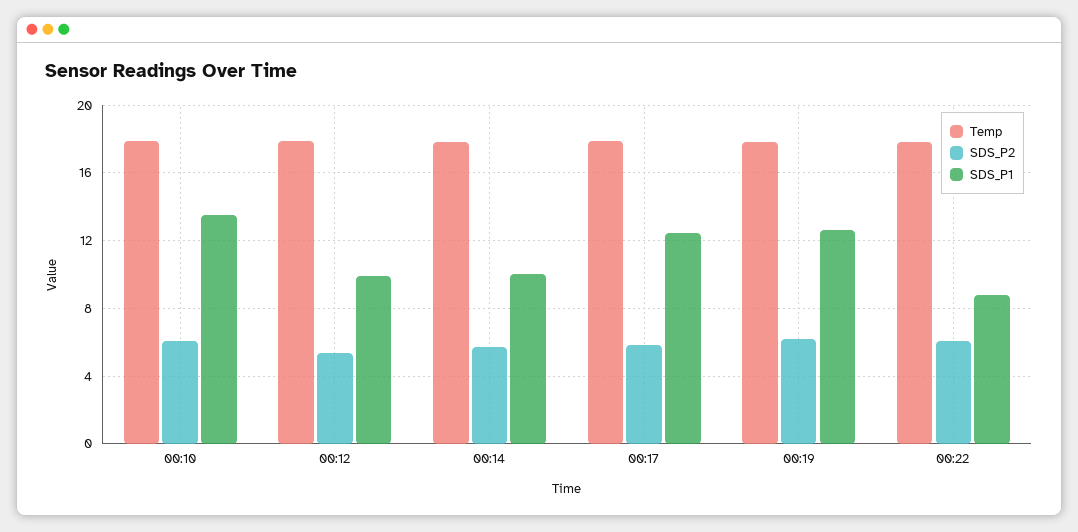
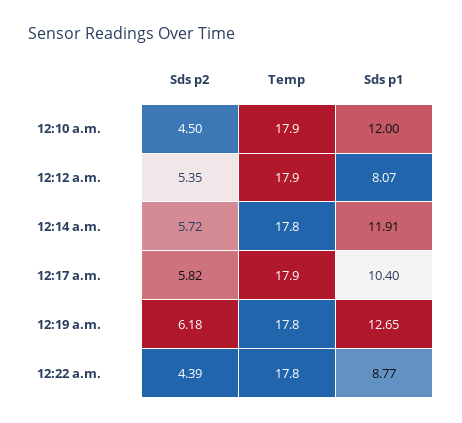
  {
    "Temp": {
      "00:10": 17.9,
      "00:12": 17.9,
      "00:14": 17.8,
      "00:17": 17.9,
      "00:19": 17.8,
      "00:22": 17.8
    },
    "SDS_P2": {
-     "00:10": 6,
+     "00:10": 4.5,
      "00:12": 5.35,
      "00:14": 5.72,
      "00:17": 5.82,
      "00:19": 6.18,
-     "00:22": 6
+     "00:22": 4.39
    },
    "SDS_P1": {
-     "00:10": 13.5,
+     "00:10": 12,
-     "00:12": 10,
+     "00:12": 8.07,
-     "00:14": 10,
+     "00:14": 11.91,
-     "00:17": 12.5,
+     "00:17": 10.4,
      "00:19": 12.65,
      "00:22": 8.77
    }
  }

